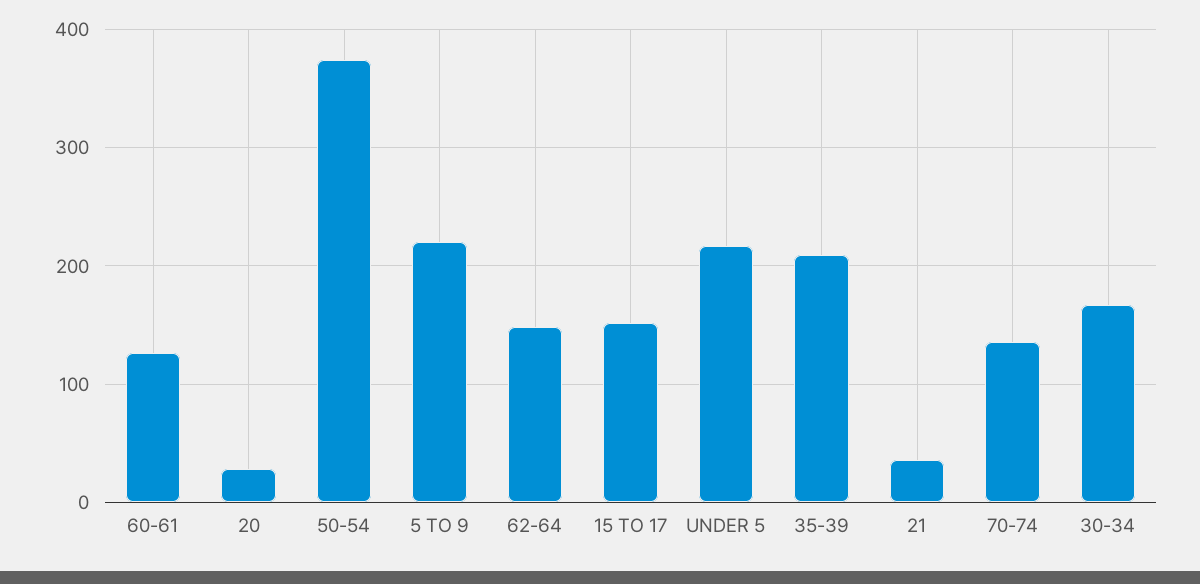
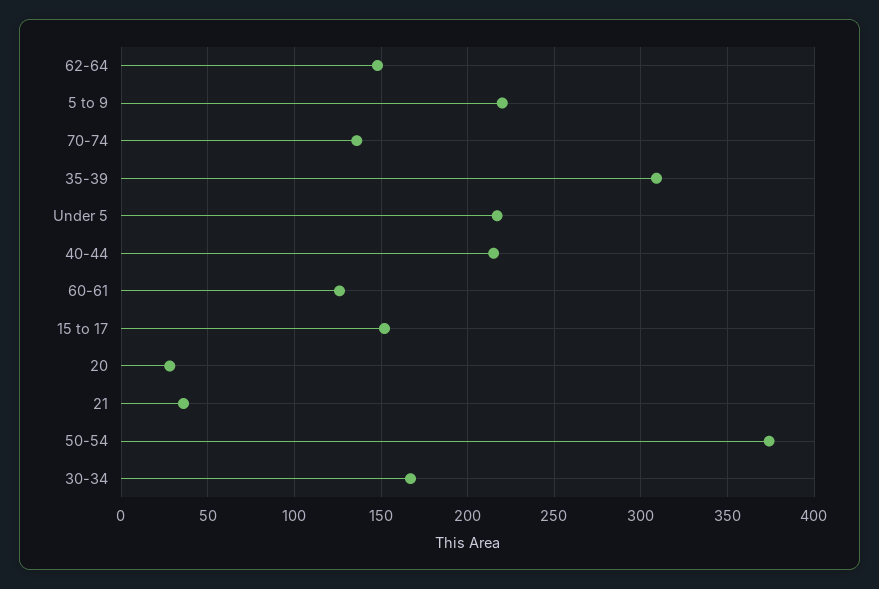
  {
    "60-61": 125,
    "20": 30,
    "50-54": 375,
    "5 TO 9": 220,
    "62-64": 150,
    "15 TO 17": 150,
    "UNDER 5": 215,
-   "35-39": 210,
+   "35-39": 310,
    "21": 35,
    "70-74": 135,
-   "30-34": 165
+   "30-34": 165,
+   "40-44": 215
  }

